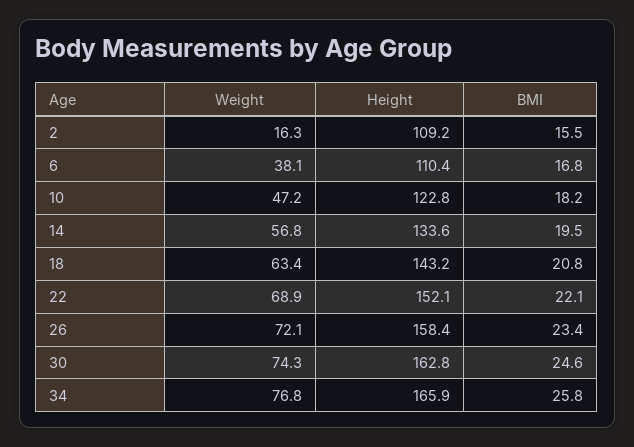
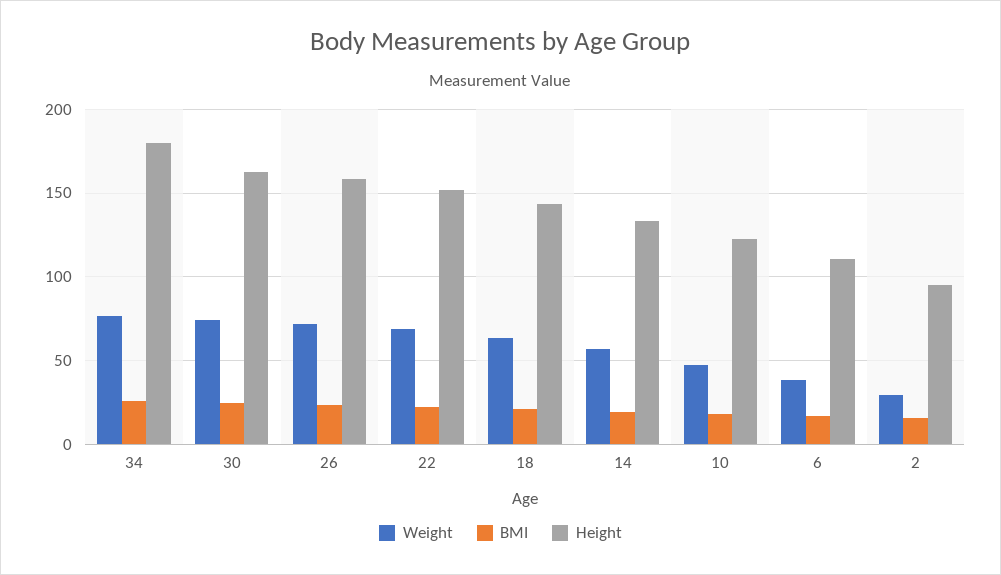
  {
    "Weight": {
-     "2": 16.3,
+     "2": 30,
      "6": 38.1,
      "10": 47.2,
      "14": 56.8,
      "18": 63.4,
      "22": 68.9,
      "26": 72.1,
      "30": 74.3,
      "34": 76.8
    },
    "Height": {
-     "2": 109.2,
+     "2": 95,
      "6": 110.4,
      "10": 122.8,
      "14": 133.6,
      "18": 143.2,
      "22": 152.1,
      "26": 158.4,
      "30": 162.8,
-     "34": 165.9
+     "34": 180
    },
    "BMI": {
      "2": 15.5,
      "6": 16.8,
      "10": 18.2,
      "14": 19.5,
      "18": 20.8,
      "22": 22.1,
      "26": 23.4,
      "30": 24.6,
      "34": 25.8
    }
  }

